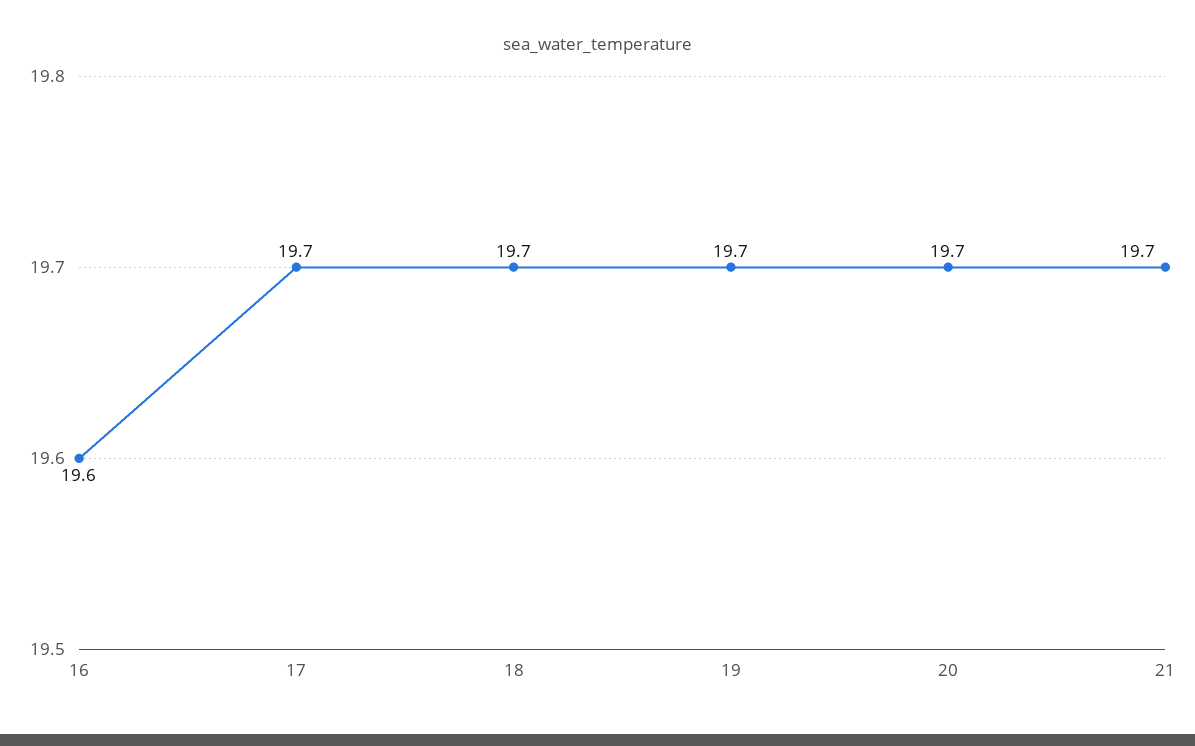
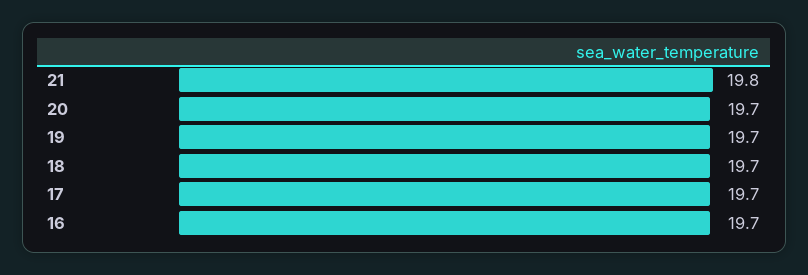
  {
-   "16": 19.6,
+   "16": 19.7,
    "17": 19.7,
    "18": 19.7,
    "19": 19.7,
    "20": 19.7,
-   "21": 19.7
+   "21": 19.8
  }

